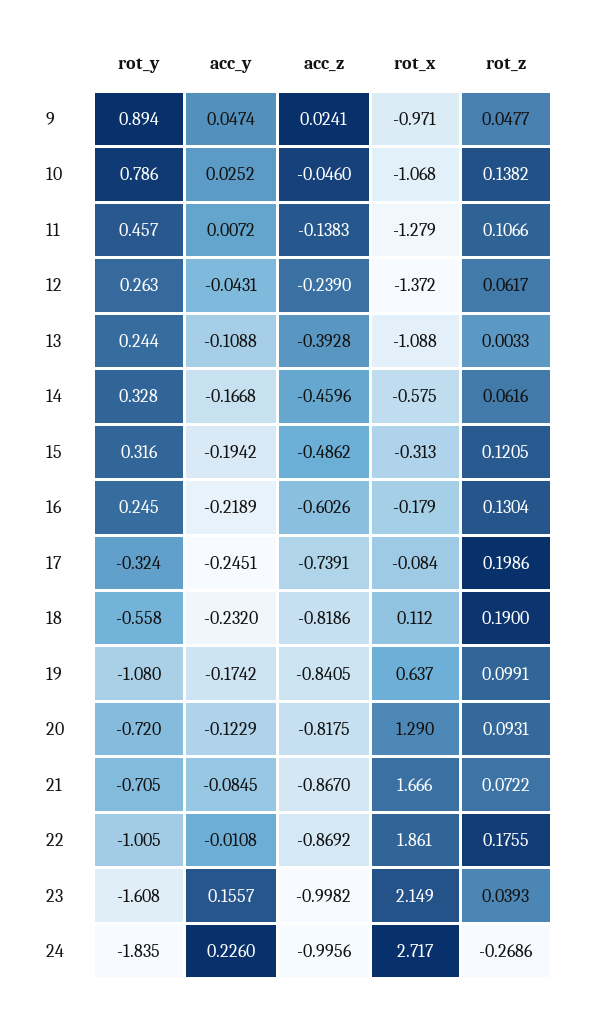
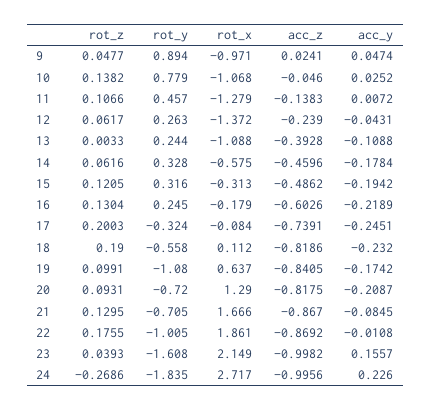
  {
    "rot_y": {
      "9": 0.894,
-     "10": 0.786,
+     "10": 0.779,
      "11": 0.457,
      "12": 0.263,
      "13": 0.244,
      "14": 0.328,
      "15": 0.316,
      "16": 0.245,
      "17": -0.324,
      "18": -0.558,
      "19": -1.08,
      "20": -0.72,
      "21": -0.705,
      "22": -1.005,
      "23": -1.608,
      "24": -1.835
    },
    "acc_y": {
      "9": 0.0474,
      "10": 0.0252,
      "11": 0.0072,
      "12": -0.0431,
      "13": -0.1088,
-     "14": -0.1668,
+     "14": -0.1784,
      "15": -0.1942,
      "16": -0.2189,
      "17": -0.2451,
      "18": -0.232,
      "19": -0.1742,
-     "20": -0.1229,
+     "20": -0.2087,
      "21": -0.0845,
      "22": -0.0108,
      "23": 0.1557,
      "24": 0.226
    },
    "acc_z": {
      "9": 0.0241,
      "10": -0.046,
      "11": -0.1383,
      "12": -0.239,
      "13": -0.3928,
      "14": -0.4596,
      "15": -0.4862,
      "16": -0.6026,
      "17": -0.7391,
      "18": -0.8186,
      "19": -0.8405,
      "20": -0.8175,
      "21": -0.867,
      "22": -0.8692,
      "23": -0.9982,
      "24": -0.9956
    },
    "rot_x": {
      "9": -0.971,
      "10": -1.068,
      "11": -1.279,
      "12": -1.372,
      "13": -1.088,
      "14": -0.575,
      "15": -0.313,
      "16": -0.179,
      "17": -0.084,
      "18": 0.112,
      "19": 0.637,
      "20": 1.29,
      "21": 1.666,
      "22": 1.861,
      "23": 2.149,
      "24": 2.717
    },
    "rot_z": {
      "9": 0.0477,
      "10": 0.1382,
      "11": 0.1066,
      "12": 0.0617,
      "13": 0.0033,
      "14": 0.0616,
      "15": 0.1205,
      "16": 0.1304,
-     "17": 0.1986,
+     "17": 0.2003,
      "18": 0.19,
      "19": 0.0991,
      "20": 0.0931,
-     "21": 0.0722,
+     "21": 0.1295,
      "22": 0.1755,
      "23": 0.0393,
      "24": -0.2686
    }
  }

